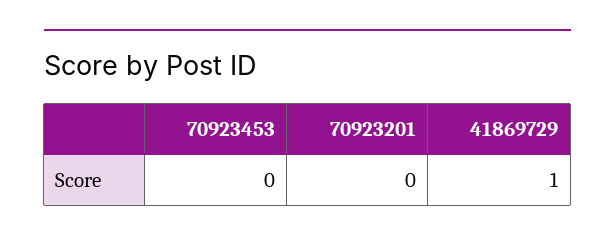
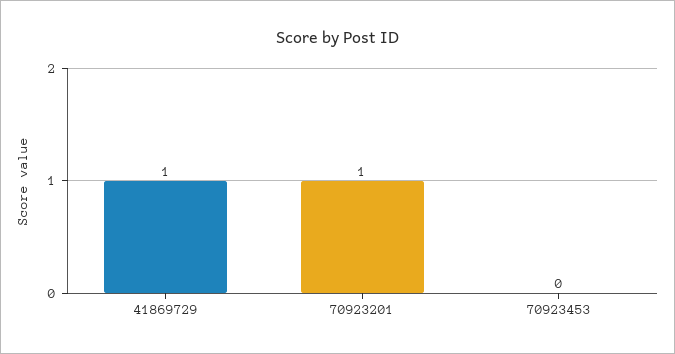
  {
    "70923453": 0,
-   "70923201": 0,
+   "70923201": 1,
    "41869729": 1
  }

